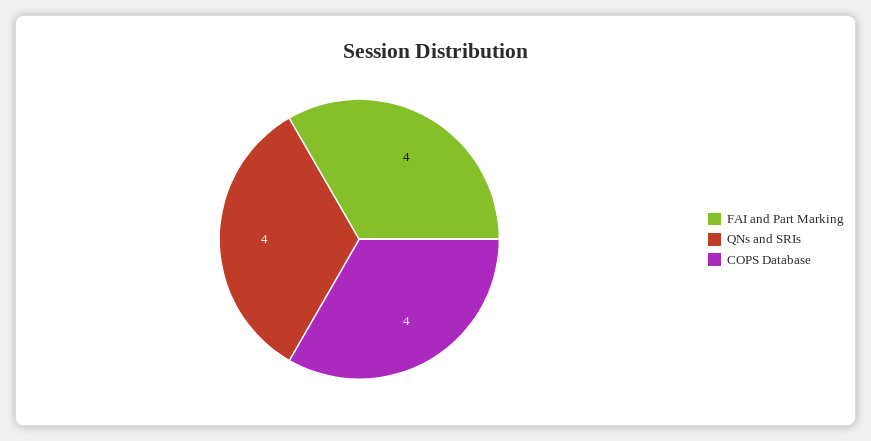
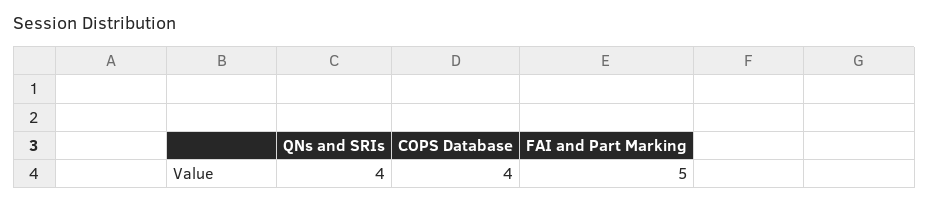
  {
-   "FAI and Part Marking": 4,
+   "FAI and Part Marking": 5,
    "QNs and SRIs": 4,
    "COPS Database": 4
  }

